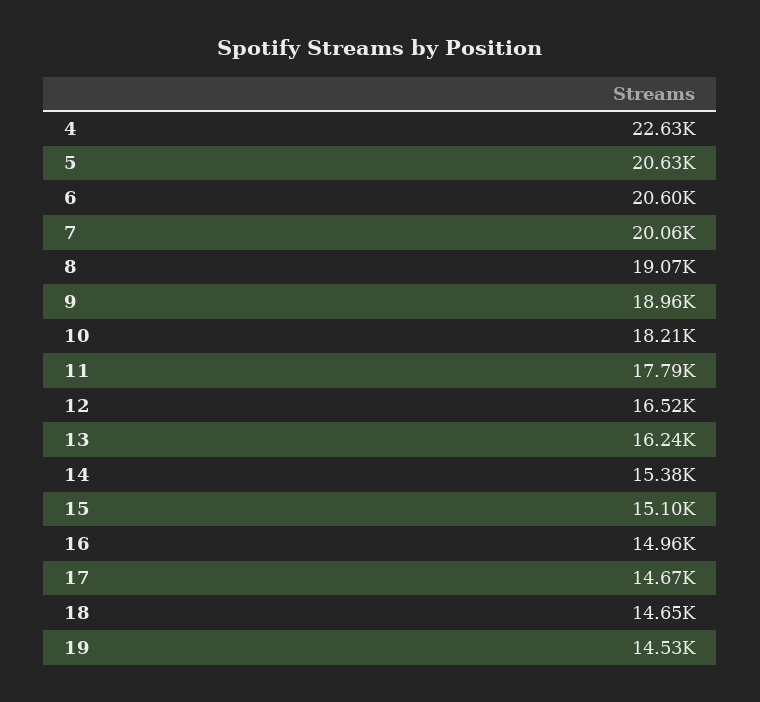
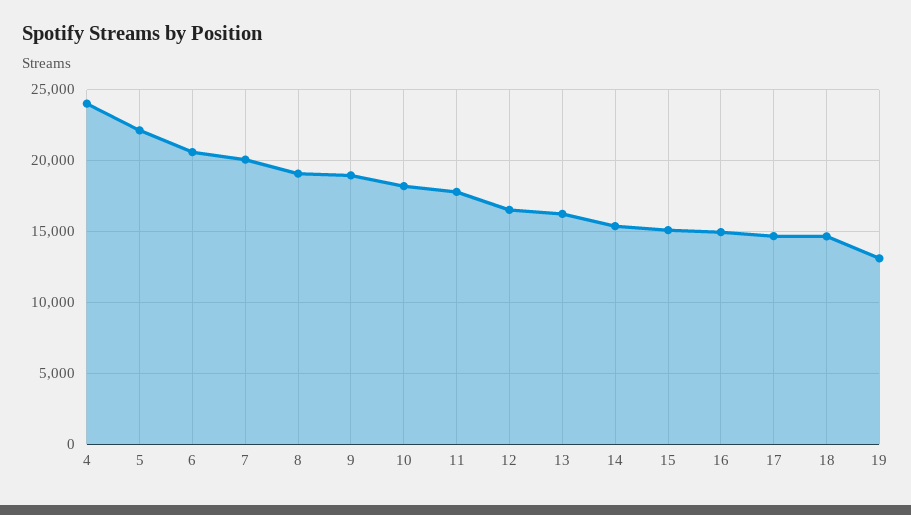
  {
-   "4": 22630,
+   "4": 24000,
-   "5": 20630,
+   "5": 22000,
    "6": 20600,
    "7": 20060,
    "8": 19070,
    "9": 18960,
    "10": 18210,
    "11": 17790,
    "12": 16520,
    "13": 16240,
    "14": 15380,
    "15": 15100,
    "16": 14960,
    "17": 14670,
    "18": 14650,
-   "19": 14530
+   "19": 13000
  }

